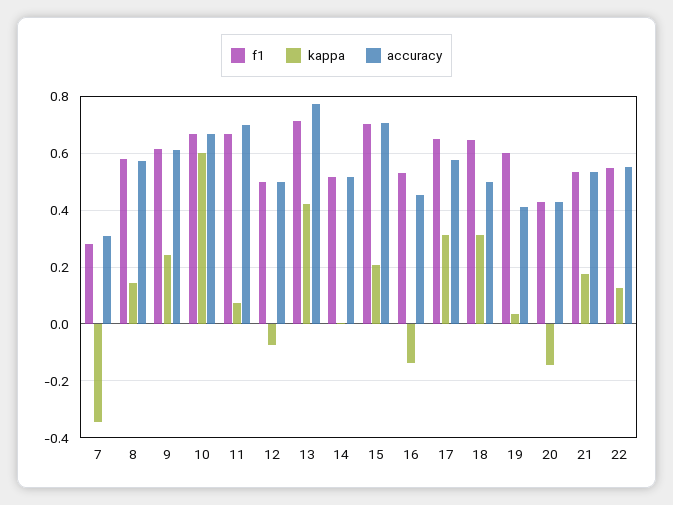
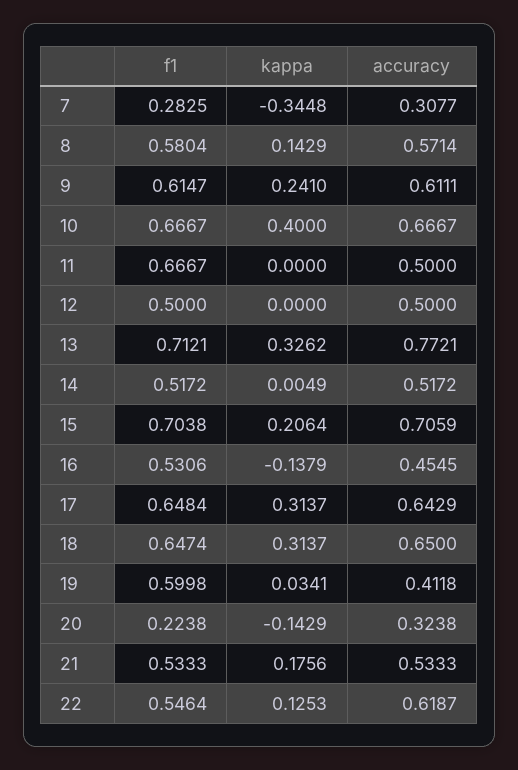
  {
    "f1": {
      "7": 0.2825,
      "8": 0.5804,
      "9": 0.6147,
      "10": 0.6667,
      "11": 0.6667,
      "12": 0.5,
      "13": 0.7121,
      "14": 0.5172,
      "15": 0.7038,
      "16": 0.5306,
      "17": 0.6484,
      "18": 0.6474,
      "19": 0.5998,
-     "20": 0.425,
+     "20": 0.2238,
      "21": 0.5333,
      "22": 0.5464
    },
    "kappa": {
      "7": -0.3448,
      "8": 0.1429,
      "9": 0.241,
-     "10": 0.6,
+     "10": 0.4,
-     "11": 0.075,
+     "11": 0,
-     "12": -0.075,
+     "12": 0,
-     "13": 0.425,
+     "13": 0.3262,
      "14": 0.0049,
      "15": 0.2064,
      "16": -0.1379,
      "17": 0.3137,
      "18": 0.3137,
      "19": 0.0341,
      "20": -0.1429,
      "21": 0.1756,
      "22": 0.1253
    },
    "accuracy": {
      "7": 0.3077,
      "8": 0.5714,
      "9": 0.6111,
      "10": 0.6667,
-     "11": 0.7,
+     "11": 0.5,
      "12": 0.5,
      "13": 0.7721,
      "14": 0.5172,
      "15": 0.7059,
      "16": 0.4545,
-     "17": 0.575,
+     "17": 0.6429,
-     "18": 0.5,
+     "18": 0.65,
      "19": 0.4118,
-     "20": 0.425,
+     "20": 0.3238,
      "21": 0.5333,
-     "22": 0.55
+     "22": 0.6187
    }
  }

